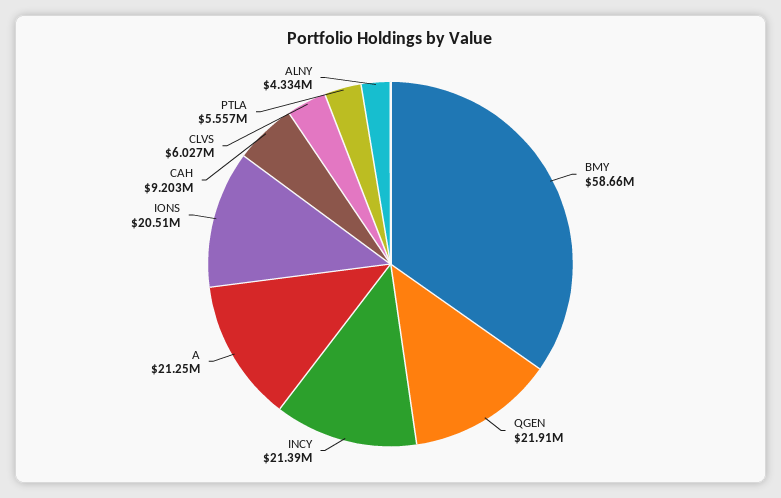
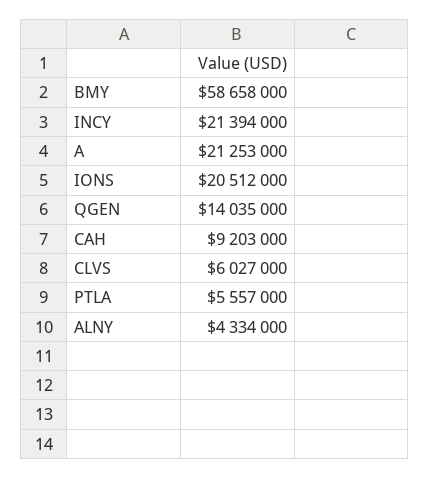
  {
    "BMY": 58658000,
-   "QGEN": 21910000,
+   "QGEN": 14035000,
    "INCY": 21394000,
    "A": 21253000,
    "IONS": 20512000,
    "CAH": 9203000,
    "CLVS": 6027000,
    "PTLA": 5557000,
    "ALNY": 4334000
  }

